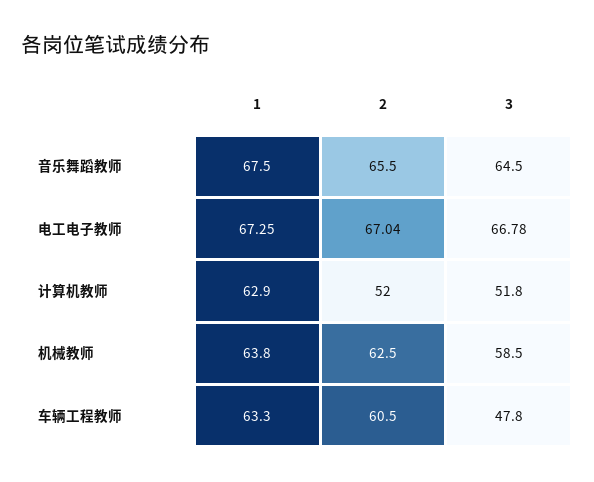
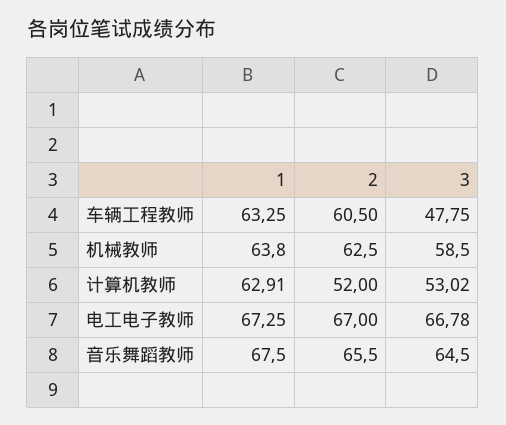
  {
    "1": {
      "音乐舞蹈教师": 67.5,
      "电工电子教师": 67.25,
      "计算机教师": 62.91,
      "机械教师": 63.8,
      "车辆工程教师": 63.25
    },
    "2": {
      "音乐舞蹈教师": 65.5,
-     "电工电子教师": 67.04,
+     "电工电子教师": 67,
      "计算机教师": 52,
      "机械教师": 62.5,
      "车辆工程教师": 60.5
    },
    "3": {
      "音乐舞蹈教师": 64.5,
      "电工电子教师": 66.78,
-     "计算机教师": 51.8,
+     "计算机教师": 53.02,
      "机械教师": 58.5,
      "车辆工程教师": 47.75
    }
  }

